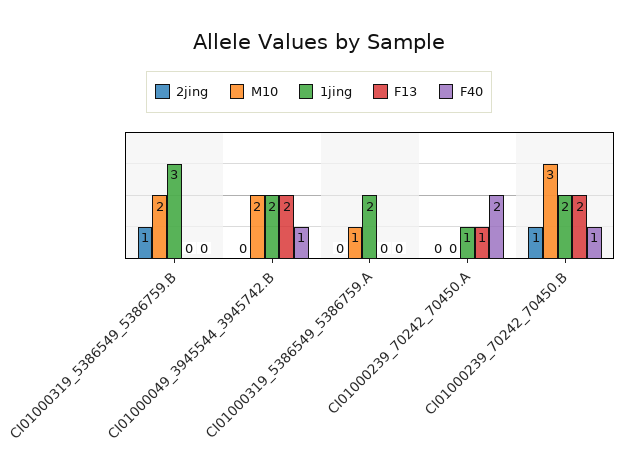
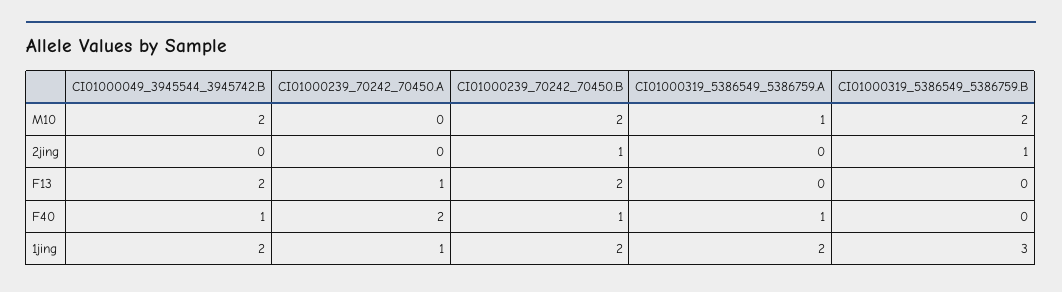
  {
    "2jing": {
      "CI01000319_5386549_5386759.B": 1,
      "CI01000049_3945544_3945742.B": 0,
      "CI01000319_5386549_5386759.A": 0,
      "CI01000239_70242_70450.A": 0,
      "CI01000239_70242_70450.B": 1
    },
    "M10": {
      "CI01000319_5386549_5386759.B": 2,
      "CI01000049_3945544_3945742.B": 2,
      "CI01000319_5386549_5386759.A": 1,
      "CI01000239_70242_70450.A": 0,
-     "CI01000239_70242_70450.B": 3
+     "CI01000239_70242_70450.B": 2
    },
    "1jing": {
      "CI01000319_5386549_5386759.B": 3,
      "CI01000049_3945544_3945742.B": 2,
      "CI01000319_5386549_5386759.A": 2,
      "CI01000239_70242_70450.A": 1,
      "CI01000239_70242_70450.B": 2
    },
    "F13": {
      "CI01000319_5386549_5386759.B": 0,
      "CI01000049_3945544_3945742.B": 2,
      "CI01000319_5386549_5386759.A": 0,
      "CI01000239_70242_70450.A": 1,
      "CI01000239_70242_70450.B": 2
    },
    "F40": {
      "CI01000319_5386549_5386759.B": 0,
      "CI01000049_3945544_3945742.B": 1,
-     "CI01000319_5386549_5386759.A": 0,
+     "CI01000319_5386549_5386759.A": 1,
      "CI01000239_70242_70450.A": 2,
      "CI01000239_70242_70450.B": 1
    }
  }

